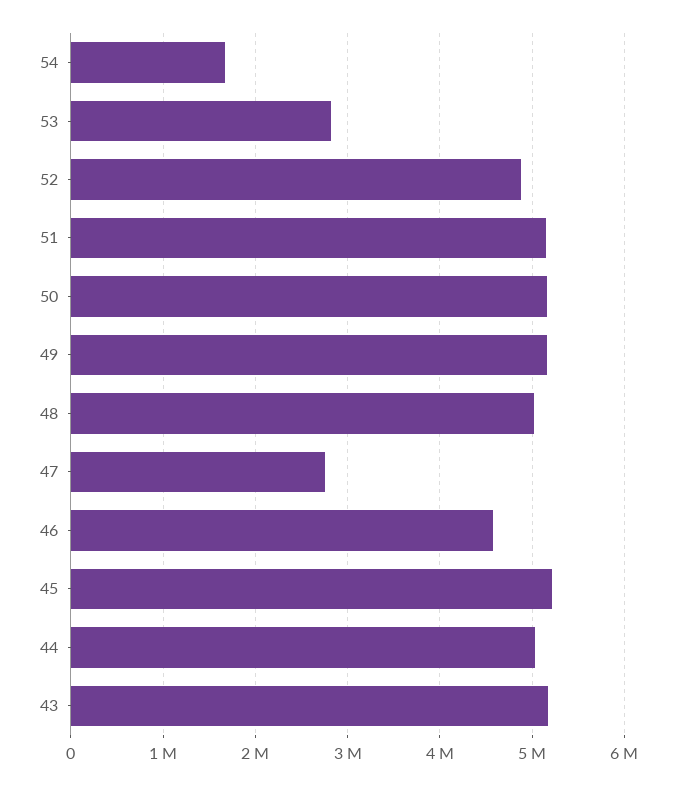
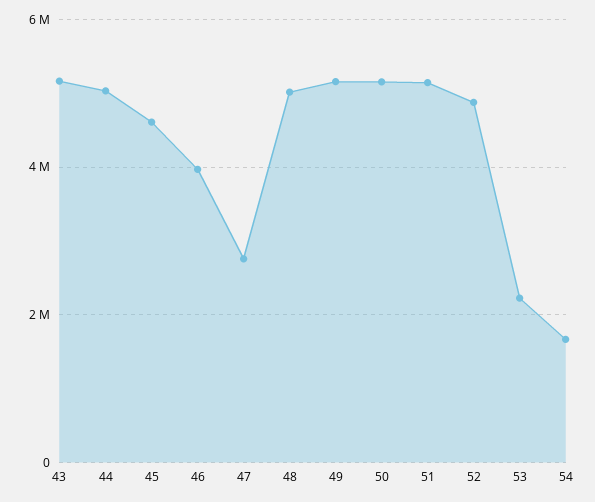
  {
    "54": 1700000,
-   "53": 2800000,
+   "53": 2200000,
    "52": 4900000,
    "51": 5100000,
    "50": 5200000,
    "49": 5200000,
    "48": 5000000,
    "47": 2800000,
-   "46": 4600000,
+   "46": 4000000,
-   "45": 5200000,
+   "45": 4600000,
    "44": 5000000,
    "43": 5200000
  }

